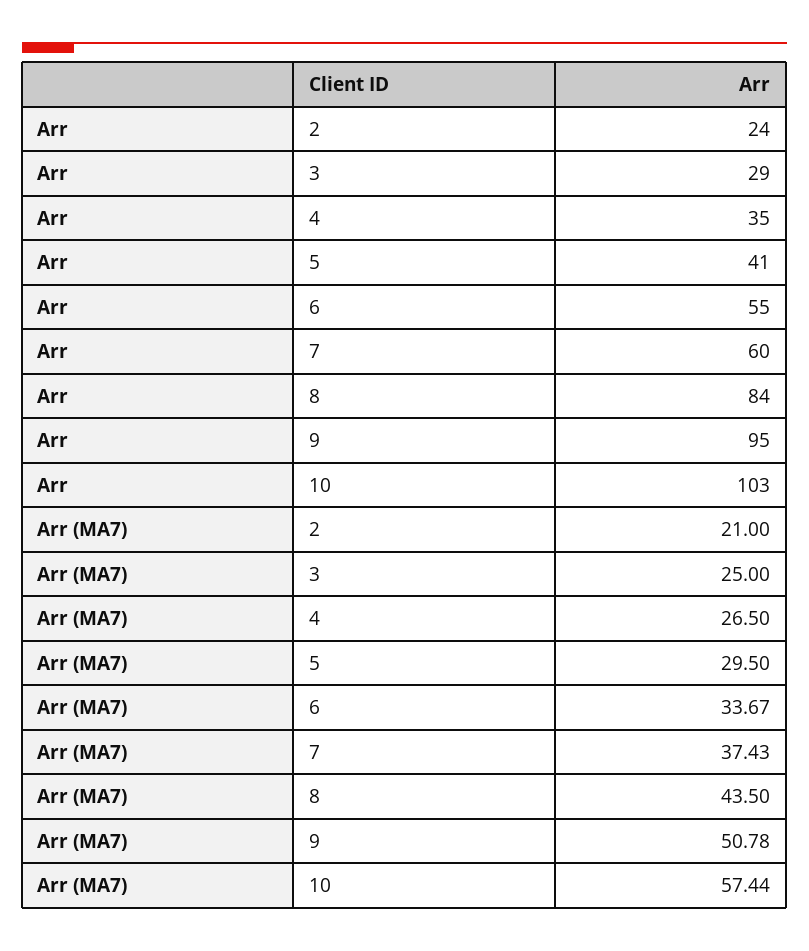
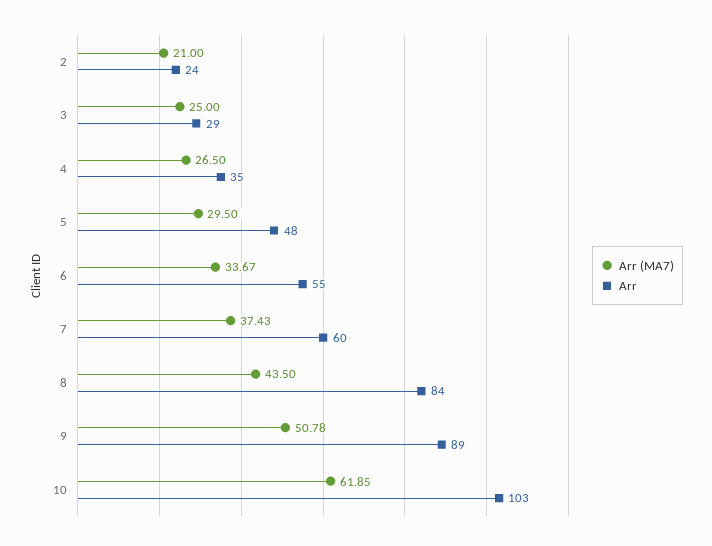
  {
    "Arr": {
      "2": 24,
      "3": 29,
      "4": 35,
-     "5": 41,
+     "5": 48,
      "6": 55,
      "7": 60,
      "8": 84,
-     "9": 95,
+     "9": 89,
      "10": 103
    },
    "Arr (MA7)": {
      "2": 21,
      "3": 25,
      "4": 26.5,
      "5": 29.5,
      "6": 33.67,
      "7": 37.43,
      "8": 43.5,
      "9": 50.78,
-     "10": 57.44
+     "10": 61.85
    }
  }

